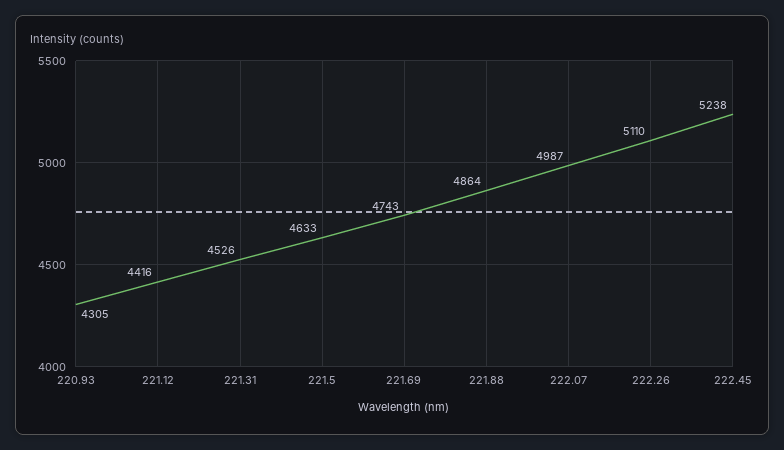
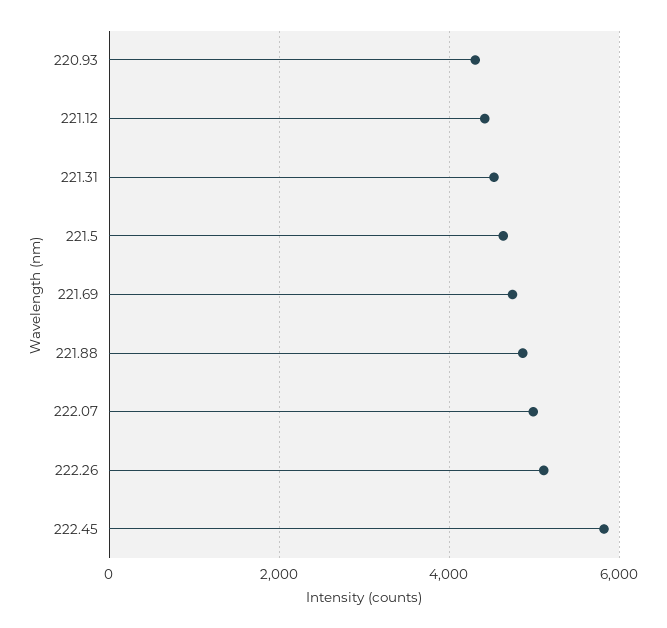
  {
    "220.93": 4305,
    "221.12": 4416,
    "221.31": 4526,
    "221.5": 4633,
    "221.69": 4743,
    "221.88": 4864,
    "222.07": 4987,
    "222.26": 5110,
-   "222.45": 5238
+   "222.45": 5800
  }

